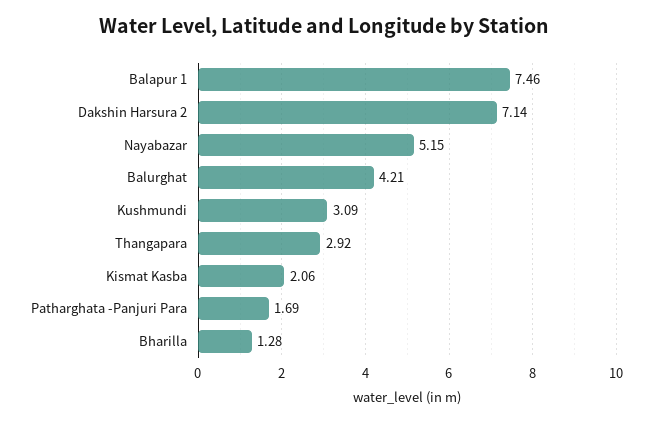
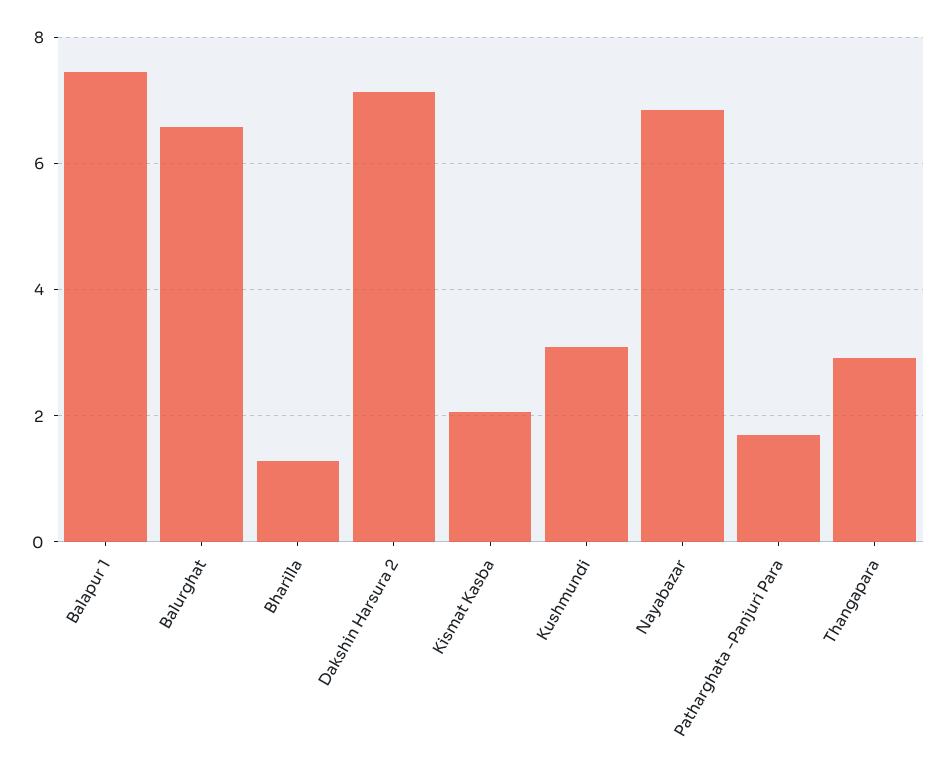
  {
    "Balapur 1": 7.46,
    "Dakshin Harsura 2": 7.14,
-   "Nayabazar": 5.15,
+   "Nayabazar": 6.8,
-   "Balurghat": 4.21,
+   "Balurghat": 6.6,
    "Kushmundi": 3.09,
    "Thangapara": 2.92,
    "Kismat Kasba": 2.06,
    "Patharghata -Panjuri Para": 1.69,
    "Bharilla": 1.28
  }

